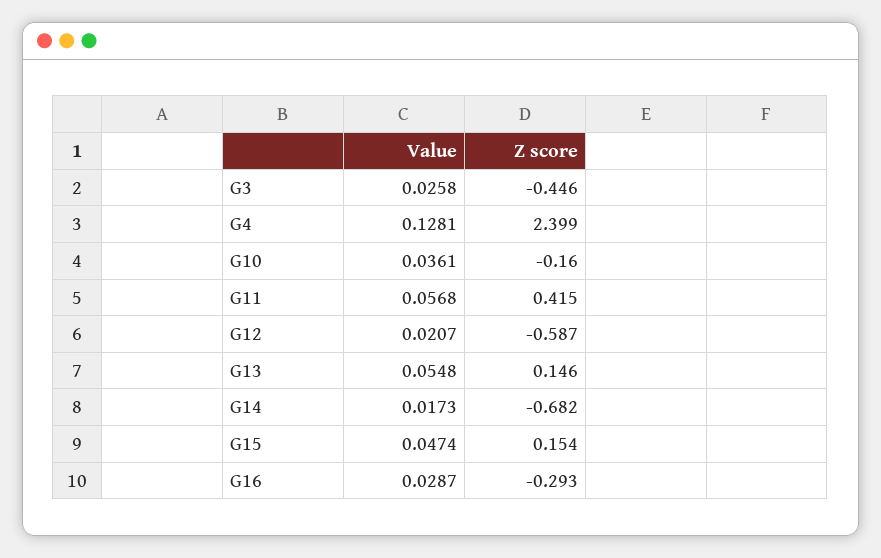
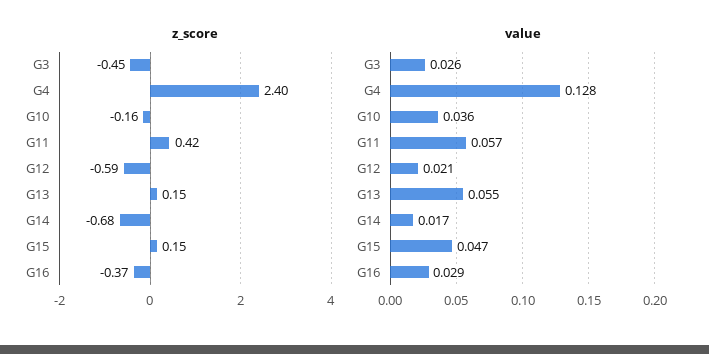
  {
    "Value": {
      "G3": 0.0258,
      "G4": 0.1281,
      "G10": 0.0361,
      "G11": 0.0568,
      "G12": 0.0207,
      "G13": 0.0548,
      "G14": 0.0173,
      "G15": 0.0474,
      "G16": 0.0287
    },
    "Z score": {
      "G3": -0.446,
      "G4": 2.399,
      "G10": -0.16,
      "G11": 0.415,
      "G12": -0.587,
      "G13": 0.146,
      "G14": -0.682,
      "G15": 0.154,
-     "G16": -0.293
+     "G16": -0.37
    }
  }

